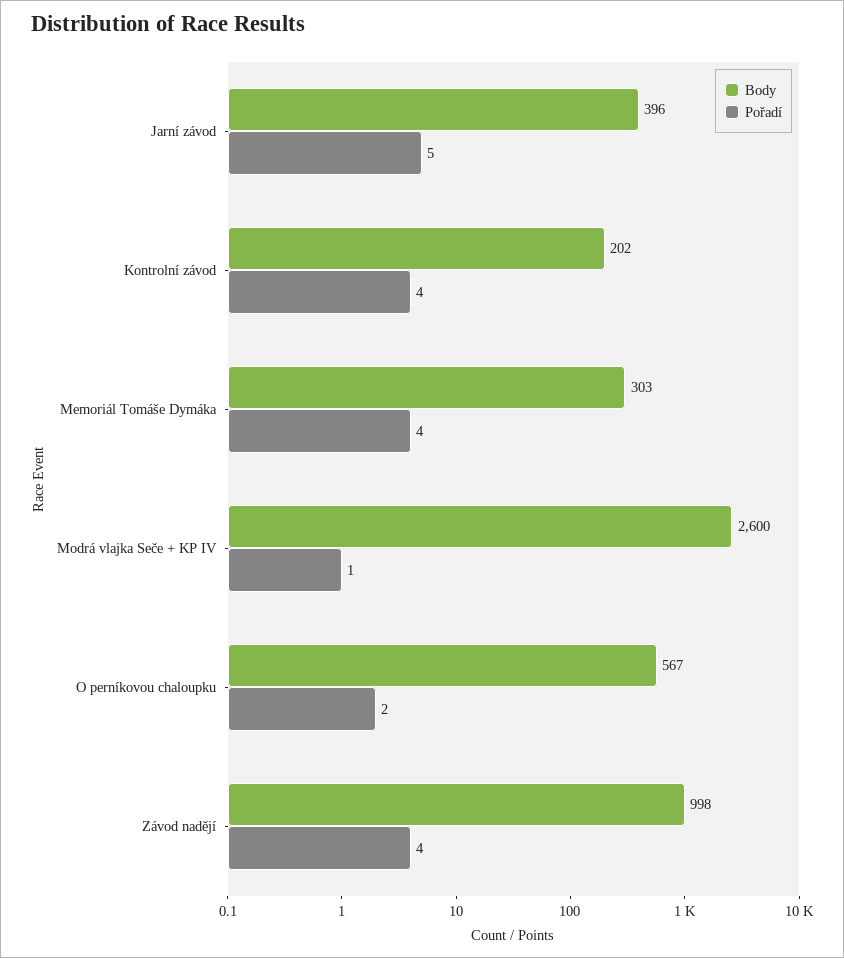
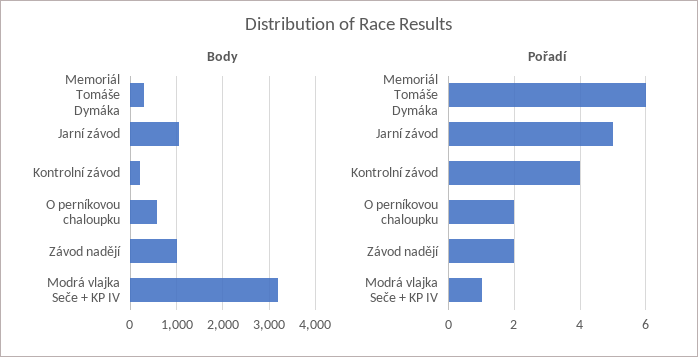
  {
    "Body": {
-     "Jarní závod": 396,
+     "Jarní závod": 1000,
      "Kontrolní závod": 202,
      "Memoriál Tomáše Dymáka": 303,
-     "Modrá vlajka Seče + KP IV": 2600,
+     "Modrá vlajka Seče + KP IV": 3200,
      "O perníkovou chaloupku": 567,
      "Závod nadějí": 998
    },
    "Pořadí": {
      "Jarní závod": 5,
      "Kontrolní závod": 4,
-     "Memoriál Tomáše Dymáka": 4,
+     "Memoriál Tomáše Dymáka": 6,
      "Modrá vlajka Seče + KP IV": 1,
      "O perníkovou chaloupku": 2,
-     "Závod nadějí": 4
+     "Závod nadějí": 2
    }
  }

